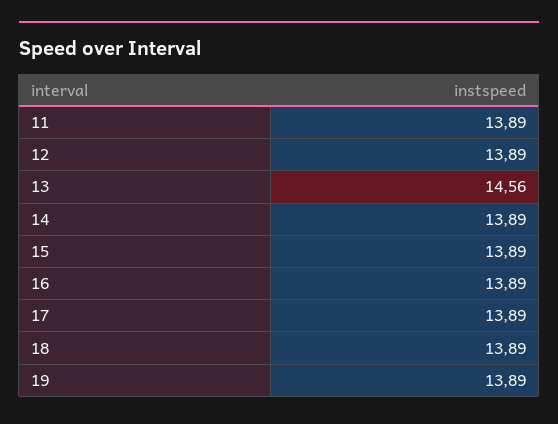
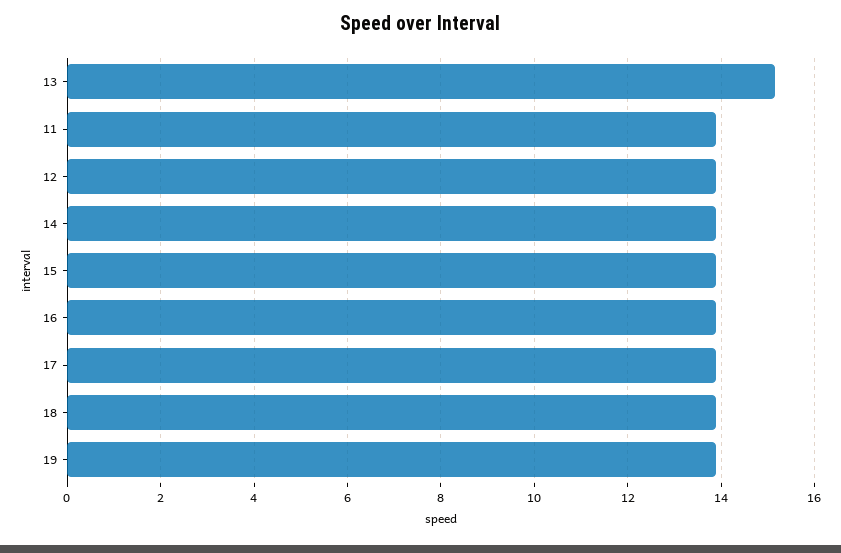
  {
    "11": 13.89,
    "12": 13.89,
-   "13": 14.56,
+   "13": 15.2,
    "14": 13.89,
    "15": 13.89,
    "16": 13.89,
    "17": 13.89,
    "18": 13.89,
    "19": 13.89
  }

